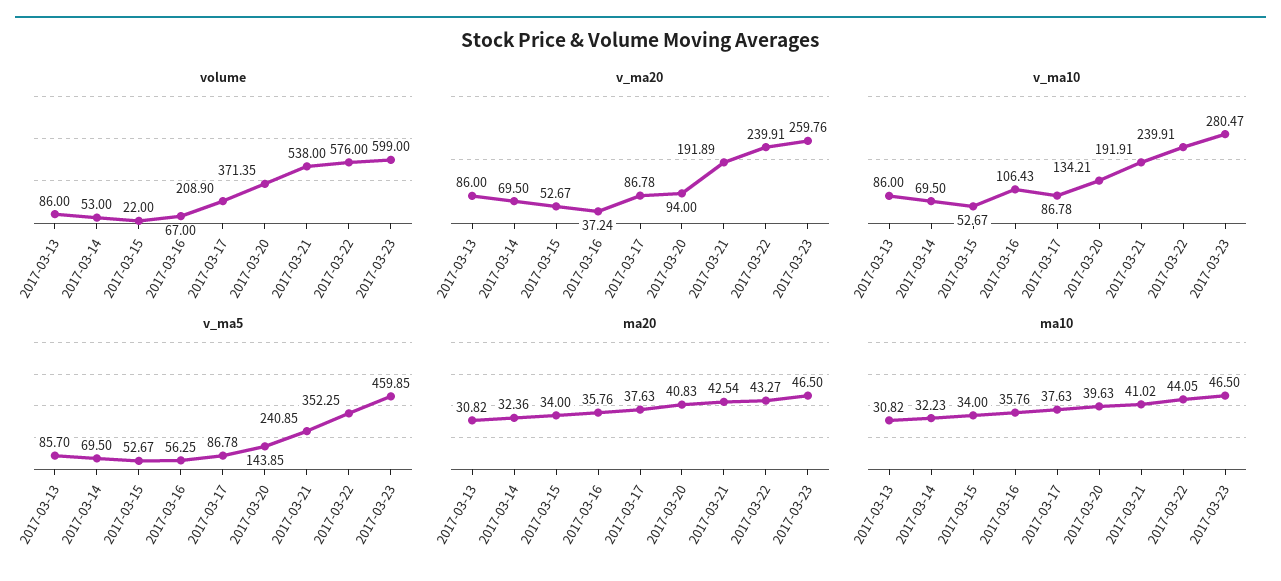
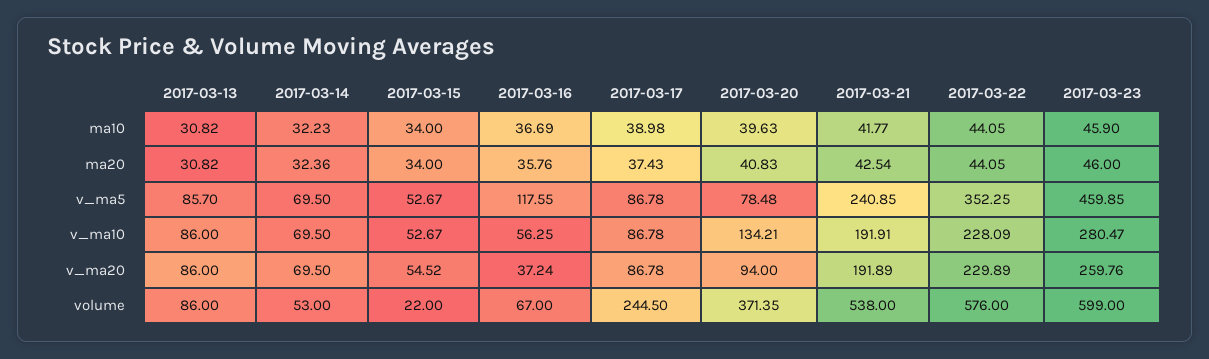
  {
    "volume": {
      "2017-03-13": 86,
      "2017-03-14": 53,
      "2017-03-15": 22,
      "2017-03-16": 67,
-     "2017-03-17": 208.9,
+     "2017-03-17": 244.5,
      "2017-03-20": 371.35,
      "2017-03-21": 538,
      "2017-03-22": 576,
      "2017-03-23": 599
    },
    "v_ma20": {
      "2017-03-13": 86,
      "2017-03-14": 69.5,
-     "2017-03-15": 52.67,
+     "2017-03-15": 54.52,
      "2017-03-16": 37.24,
      "2017-03-17": 86.78,
      "2017-03-20": 94,
      "2017-03-21": 191.89,
-     "2017-03-22": 239.91,
+     "2017-03-22": 229.89,
      "2017-03-23": 259.76
    },
    "v_ma10": {
      "2017-03-13": 86,
      "2017-03-14": 69.5,
      "2017-03-15": 52.67,
-     "2017-03-16": 106.43,
+     "2017-03-16": 56.25,
      "2017-03-17": 86.78,
      "2017-03-20": 134.21,
      "2017-03-21": 191.91,
-     "2017-03-22": 239.91,
+     "2017-03-22": 228.09,
      "2017-03-23": 280.47
    },
    "v_ma5": {
      "2017-03-13": 85.7,
      "2017-03-14": 69.5,
      "2017-03-15": 52.67,
-     "2017-03-16": 56.25,
+     "2017-03-16": 117.55,
      "2017-03-17": 86.78,
-     "2017-03-20": 143.85,
+     "2017-03-20": 78.48,
      "2017-03-21": 240.85,
      "2017-03-22": 352.25,
      "2017-03-23": 459.85
    },
    "ma20": {
      "2017-03-13": 30.82,
      "2017-03-14": 32.36,
      "2017-03-15": 34,
      "2017-03-16": 35.76,
-     "2017-03-17": 37.63,
+     "2017-03-17": 37.43,
      "2017-03-20": 40.83,
      "2017-03-21": 42.54,
-     "2017-03-22": 43.27,
+     "2017-03-22": 44.05,
-     "2017-03-23": 46.5
+     "2017-03-23": 46
    },
    "ma10": {
      "2017-03-13": 30.82,
      "2017-03-14": 32.23,
      "2017-03-15": 34,
-     "2017-03-16": 35.76,
+     "2017-03-16": 36.69,
-     "2017-03-17": 37.63,
+     "2017-03-17": 38.98,
      "2017-03-20": 39.63,
-     "2017-03-21": 41.02,
+     "2017-03-21": 41.77,
      "2017-03-22": 44.05,
-     "2017-03-23": 46.5
+     "2017-03-23": 45.9
    }
  }

